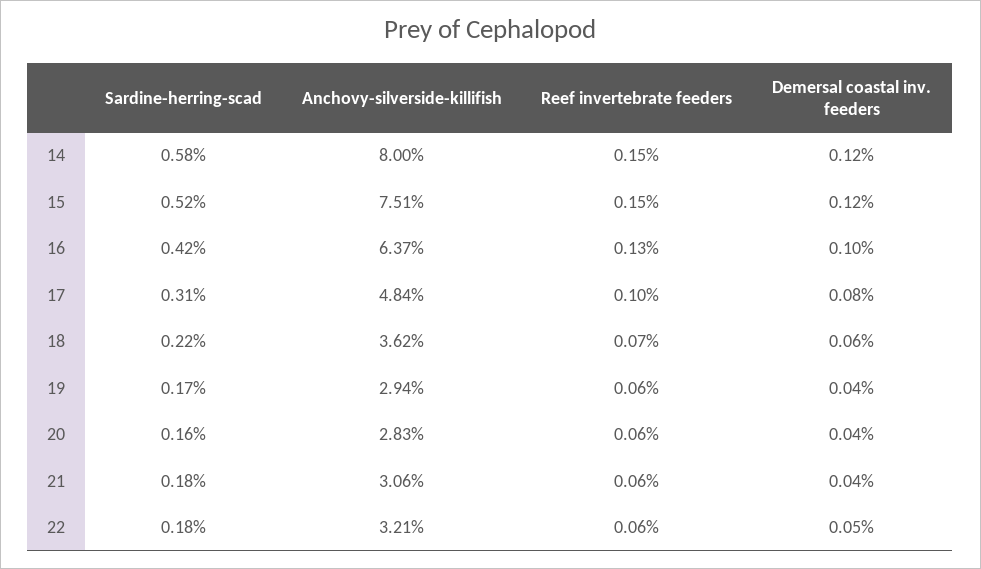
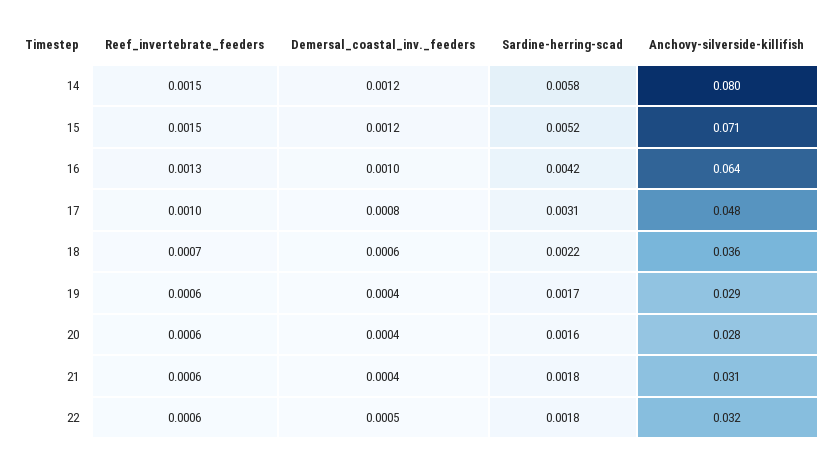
  {
    "Sardine-herring-scad": {
      "14": 0.0058,
      "15": 0.0052,
      "16": 0.0042,
      "17": 0.0031,
      "18": 0.0022,
      "19": 0.0017,
      "20": 0.0016,
      "21": 0.0018,
      "22": 0.0018
    },
    "Anchovy-silverside-killifish": {
      "14": 0.08,
-     "15": 0.0751,
+     "15": 0.071,
      "16": 0.0637,
      "17": 0.0484,
      "18": 0.0362,
      "19": 0.0294,
      "20": 0.0283,
      "21": 0.0306,
      "22": 0.0321
    },
    "Reef invertebrate feeders": {
      "14": 0.0015,
      "15": 0.0015,
      "16": 0.0013,
      "17": 0.001,
      "18": 0.0007,
      "19": 0.0006,
      "20": 0.0006,
      "21": 0.0006,
      "22": 0.0006
    },
    "Demersal coastal inv. feeders": {
      "14": 0.0012,
      "15": 0.0012,
      "16": 0.001,
      "17": 0.0008,
      "18": 0.0006,
      "19": 0.0004,
      "20": 0.0004,
      "21": 0.0004,
      "22": 0.0005
    }
  }

